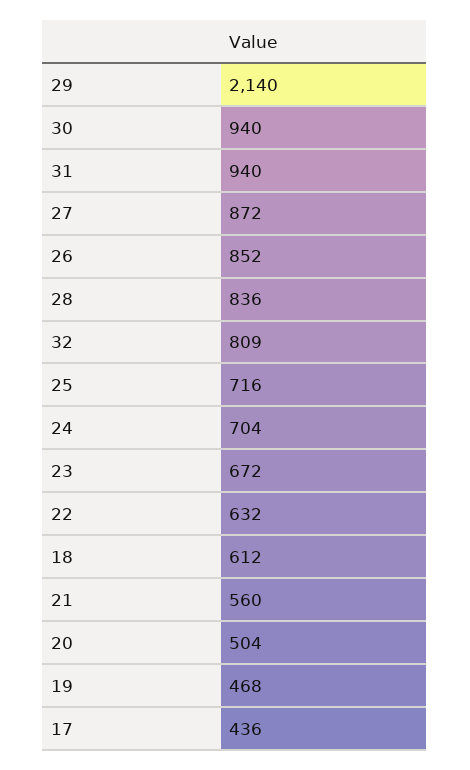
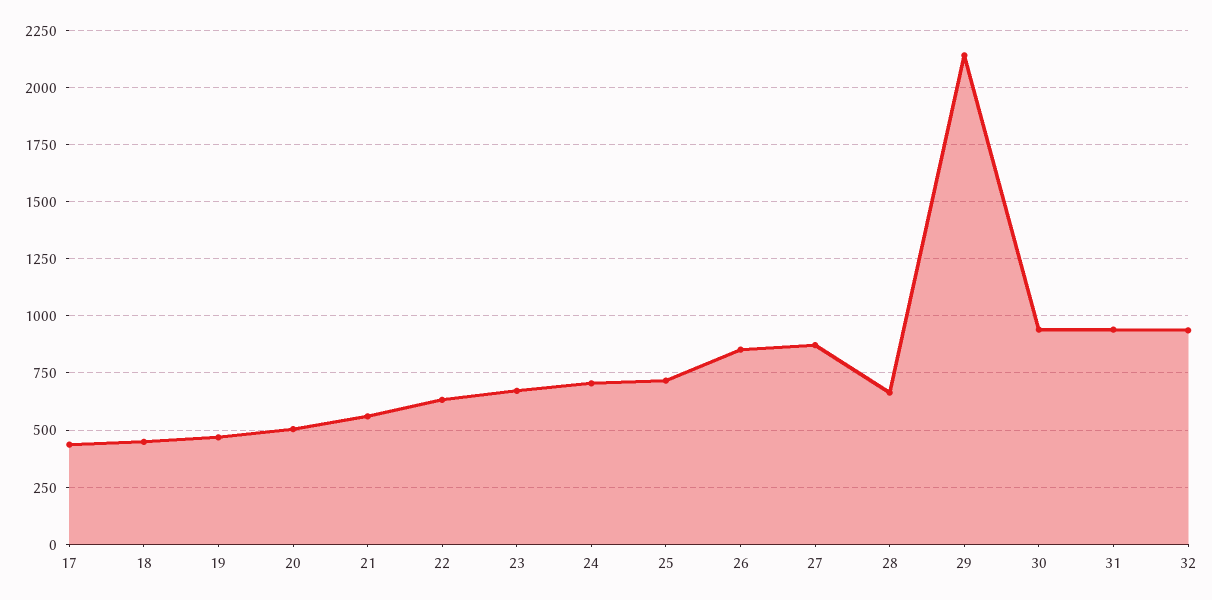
  {
    "29": 2140,
    "30": 940,
    "31": 940,
    "27": 872,
    "26": 852,
-   "28": 836,
+   "28": 650,
-   "32": 809,
+   "32": 950,
    "25": 716,
    "24": 704,
    "23": 672,
    "22": 632,
-   "18": 612,
+   "18": 450,
    "21": 560,
    "20": 504,
    "19": 468,
    "17": 436
  }

